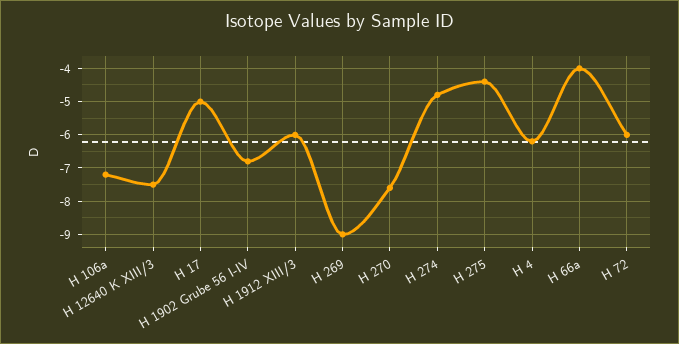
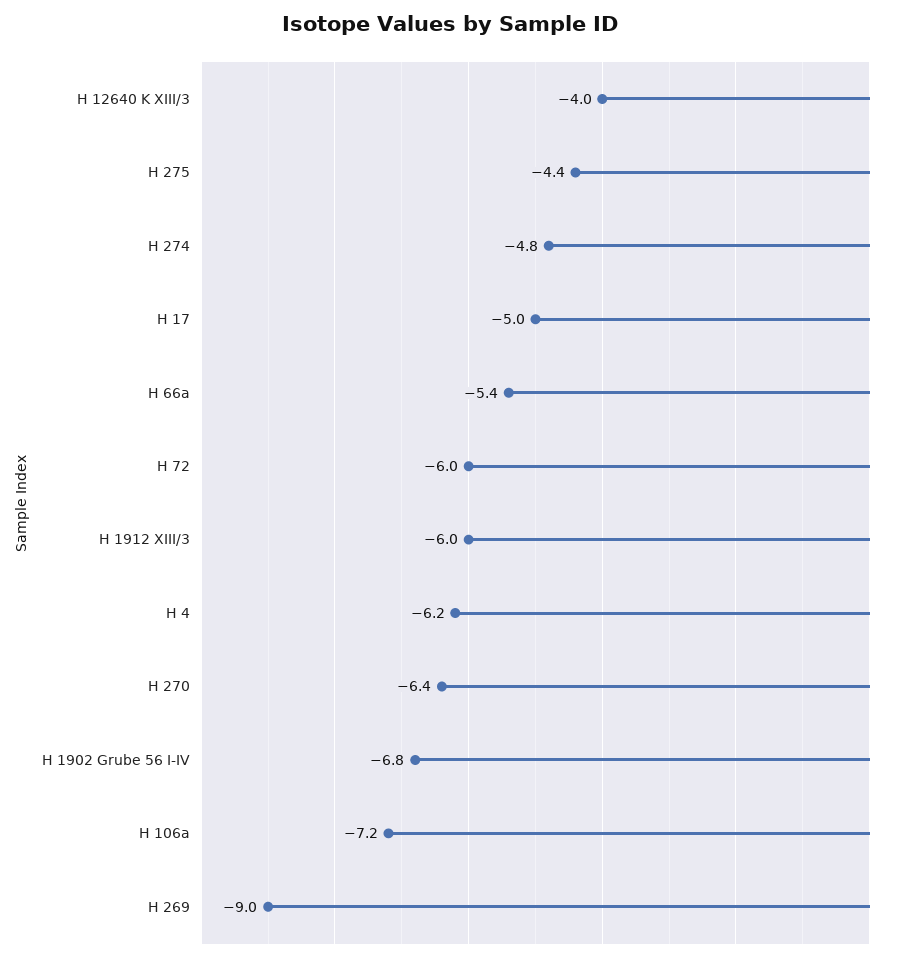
  {
    "H 106a": -7.2,
-   "H 12640 K XIII/3": -7.5,
+   "H 12640 K XIII/3": -4,
    "H 17": -5,
    "H 1902 Grube 56 I-IV": -6.8,
    "H 1912 XIII/3": -6,
    "H 269": -9,
-   "H 270": -7.5,
+   "H 270": -6.4,
    "H 274": -4.8,
    "H 275": -4.4,
    "H 4": -6.2,
-   "H 66a": -4,
+   "H 66a": -5.4,
    "H 72": -6
  }

